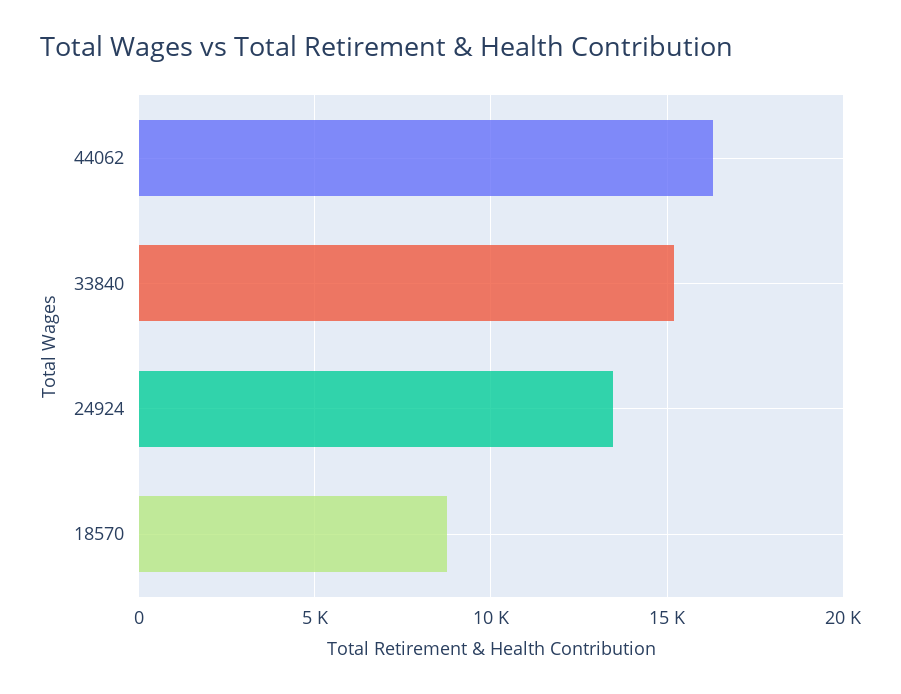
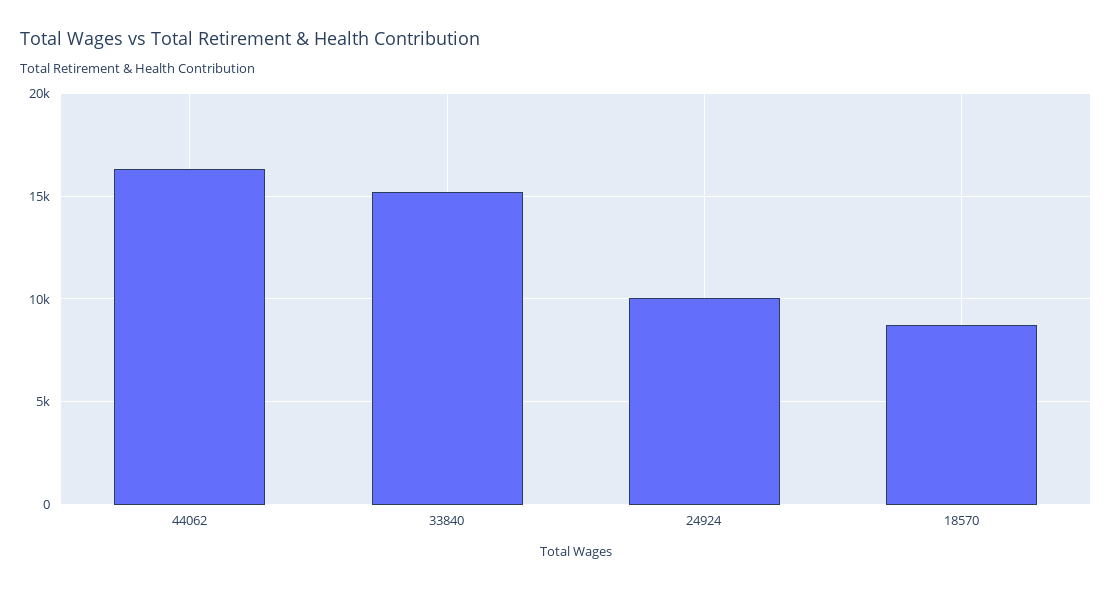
  {
    "44062": 16500,
    "33840": 15000,
-   "24924": 13500,
+   "24924": 10000,
    "18570": 9000
  }

